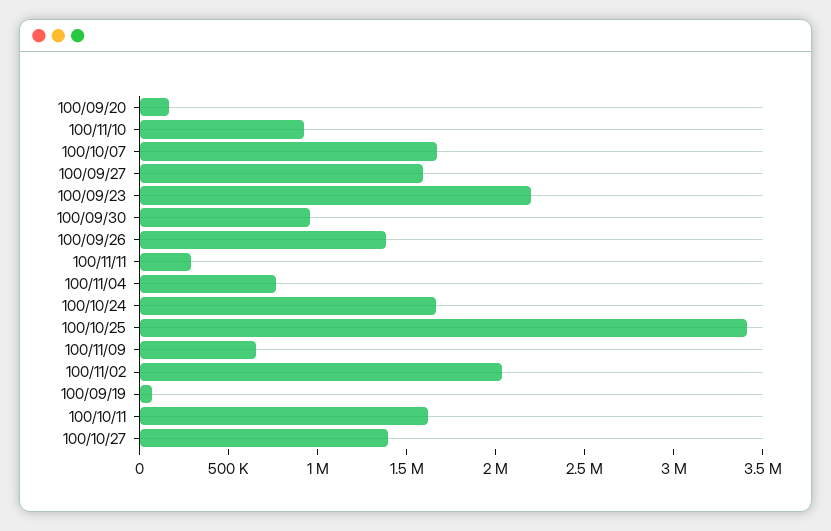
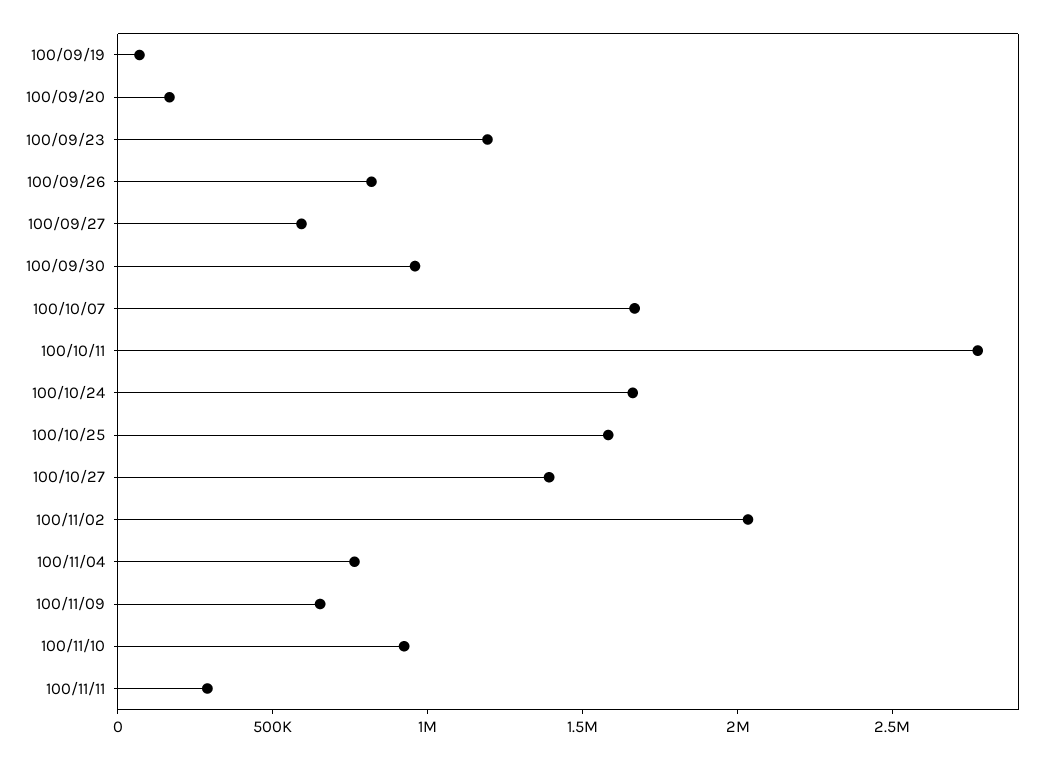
  {
    "100/09/20": 200000,
    "100/11/10": 900000,
    "100/10/07": 1700000,
-   "100/09/27": 1600000,
+   "100/09/27": 600000,
-   "100/09/23": 2200000,
+   "100/09/23": 1200000,
    "100/09/30": 1000000,
-   "100/09/26": 1400000,
+   "100/09/26": 800000,
    "100/11/11": 300000,
    "100/11/04": 800000,
    "100/10/24": 1700000,
-   "100/10/25": 3400000,
+   "100/10/25": 1600000,
    "100/11/09": 700000,
    "100/11/02": 2000000,
    "100/09/19": 100000,
-   "100/10/11": 1600000,
+   "100/10/11": 2800000,
    "100/10/27": 1400000
  }

